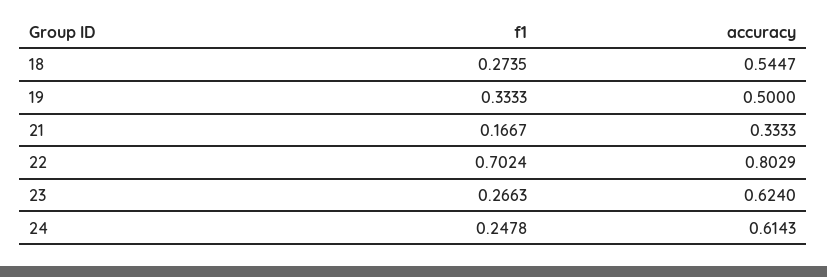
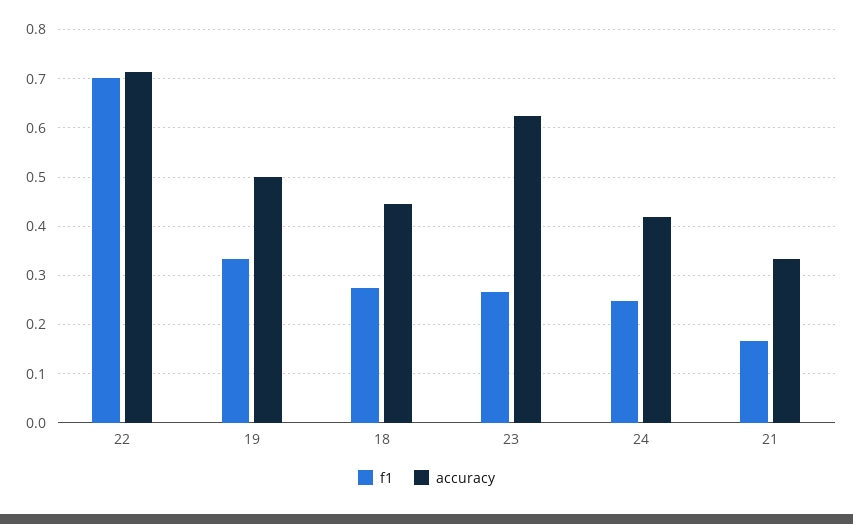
  {
    "f1": {
      "18": 0.2735,
      "19": 0.3333,
      "21": 0.1667,
      "22": 0.7024,
      "23": 0.2663,
      "24": 0.2478
    },
    "accuracy": {
-     "18": 0.5447,
+     "18": 0.44,
      "19": 0.5,
      "21": 0.3333,
-     "22": 0.8029,
+     "22": 0.72,
      "23": 0.624,
-     "24": 0.6143
+     "24": 0.42
    }
  }

